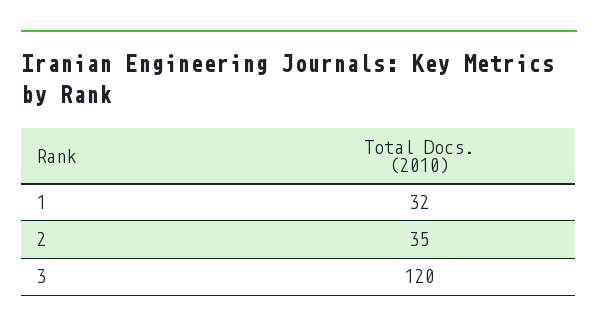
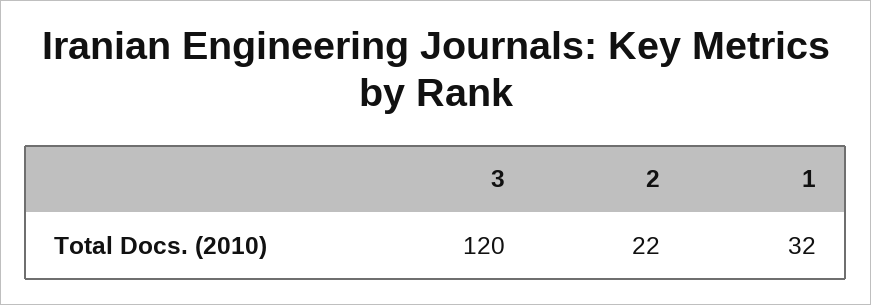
  {
    "1": 32,
-   "2": 35,
+   "2": 22,
    "3": 120
  }

